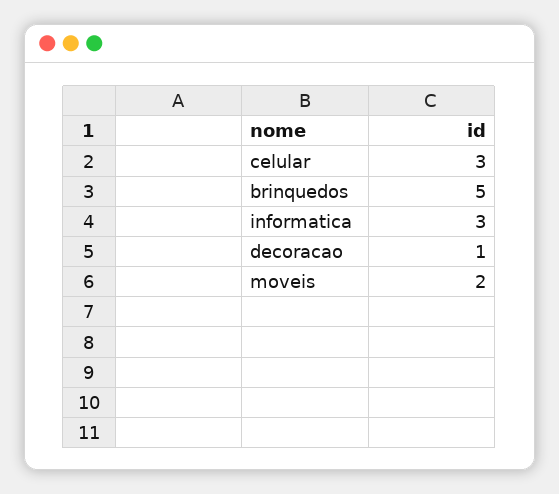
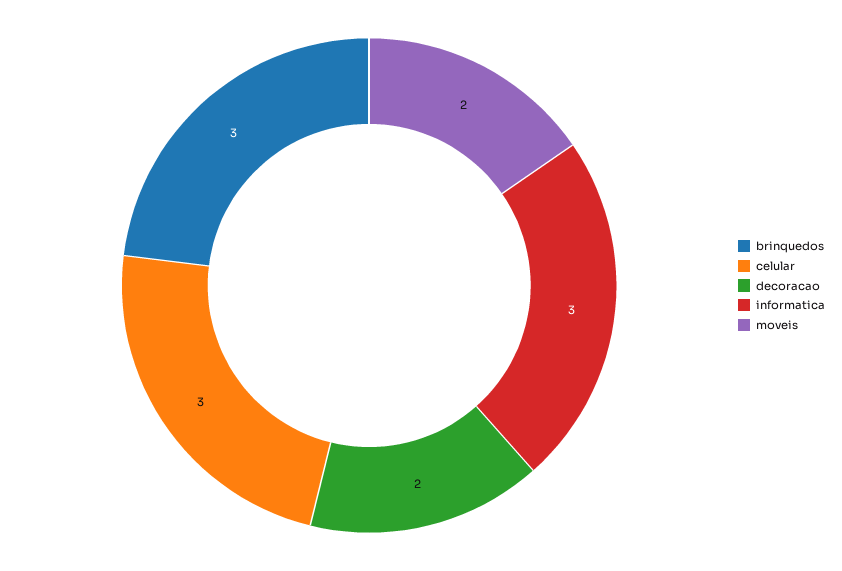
  {
    "celular": 3,
-   "brinquedos": 5,
+   "brinquedos": 3,
    "informatica": 3,
-   "decoracao": 1,
+   "decoracao": 2,
    "moveis": 2
  }

